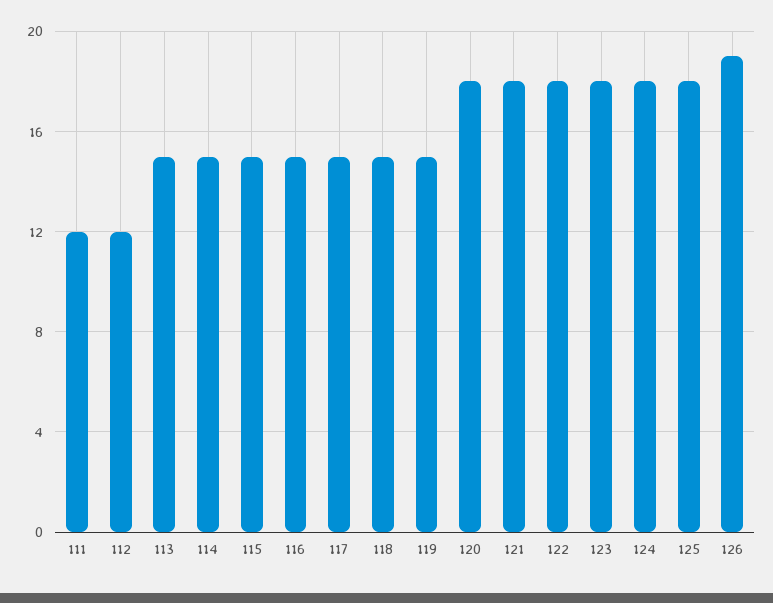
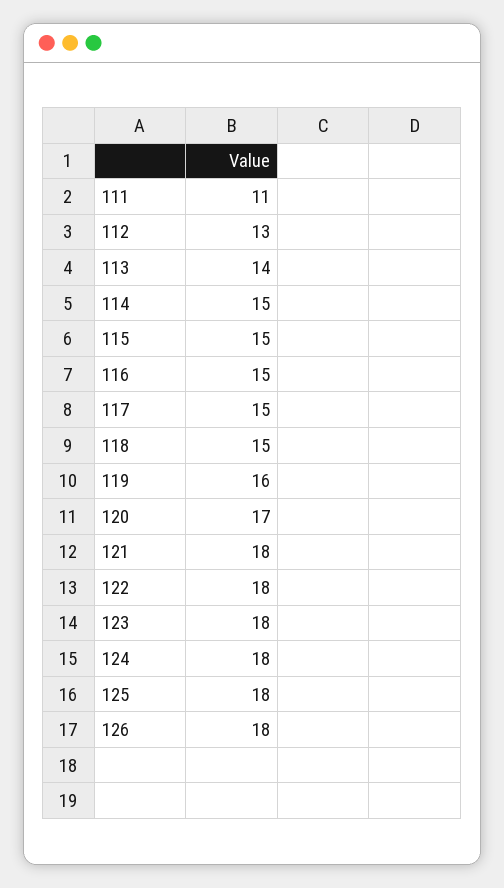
  {
-   "111": 12,
+   "111": 11,
-   "112": 12,
+   "112": 13,
-   "113": 15,
+   "113": 14,
    "114": 15,
    "115": 15,
    "116": 15,
    "117": 15,
    "118": 15,
-   "119": 15,
+   "119": 16,
-   "120": 18,
+   "120": 17,
    "121": 18,
    "122": 18,
    "123": 18,
    "124": 18,
    "125": 18,
-   "126": 19
+   "126": 18
  }

